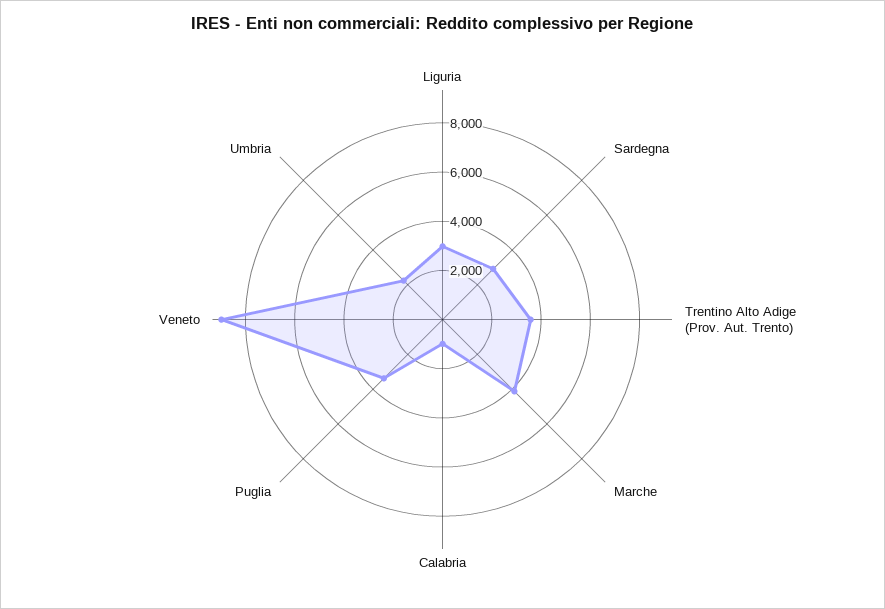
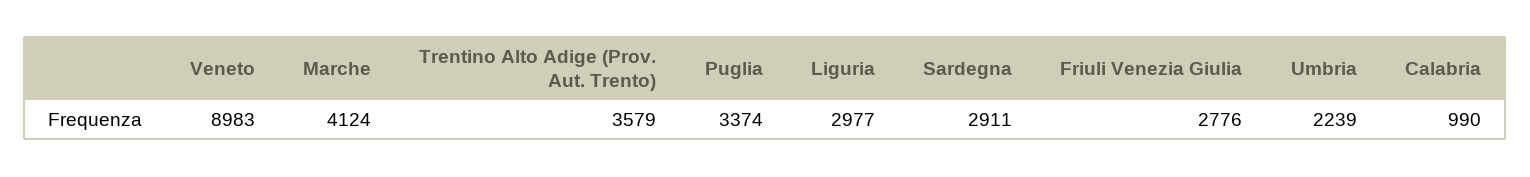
  {
    "Liguria": 2977,
    "Sardegna": 2911,
    "Trentino Alto Adige (Prov. Aut. Trento)": 3579,
    "Marche": 4124,
    "Calabria": 990,
    "Puglia": 3374,
    "Veneto": 8983,
-   "Umbria": 2239
+   "Umbria": 2239,
+   "Friuli Venezia Giulia": 2776
  }

